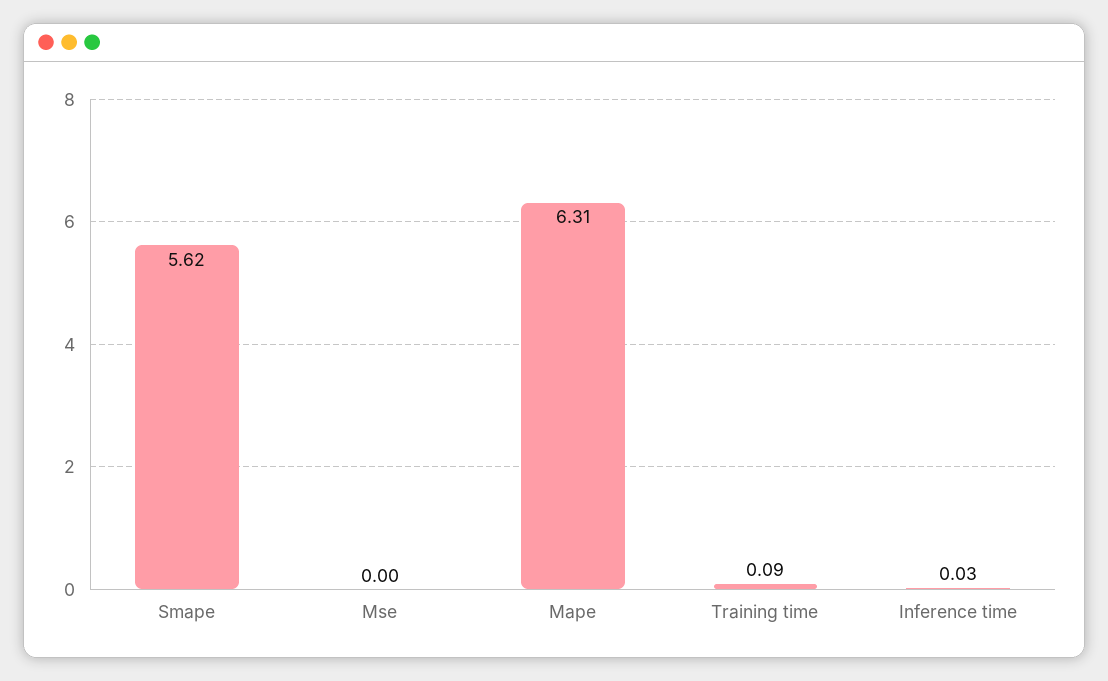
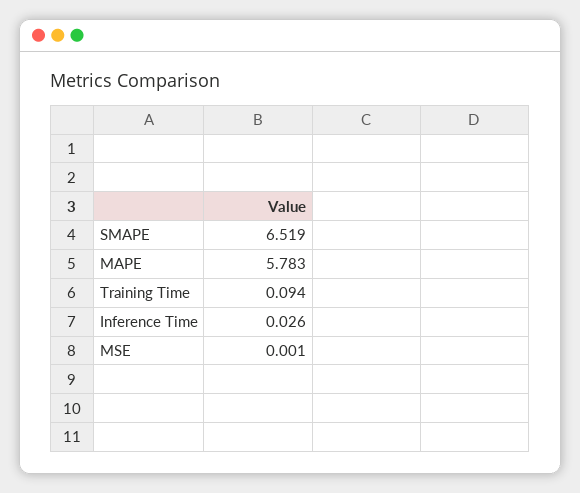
  {
-   "Smape": 5.62,
+   "Smape": 6.519,
    "Mse": 0.001,
-   "Mape": 6.31,
+   "Mape": 5.783,
    "Training time": 0.094,
    "Inference time": 0.026
  }

